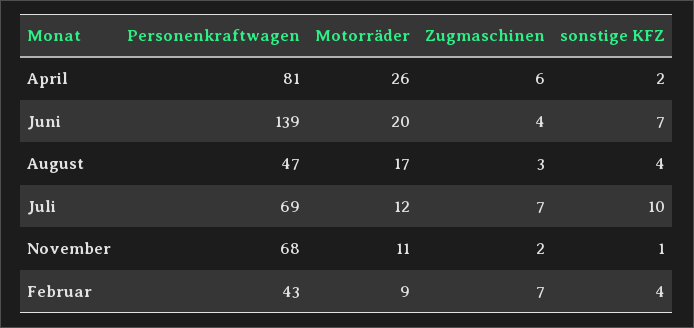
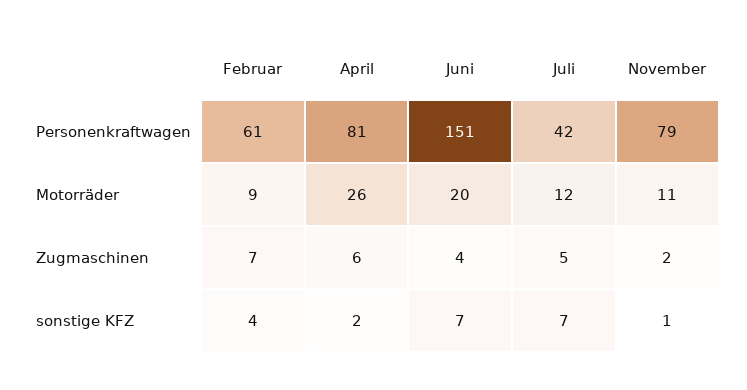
  {
    "Personenkraftwagen": {
      "April": 81,
-     "Juni": 139,
+     "Juni": 151,
-     "August": 47,
-     "Juli": 69,
+     "Juli": 42,
-     "November": 68,
+     "November": 79,
-     "Februar": 43
+     "Februar": 61
    },
    "Motorräder": {
      "April": 26,
      "Juni": 20,
-     "August": 17,
      "Juli": 12,
      "November": 11,
      "Februar": 9
    },
    "Zugmaschinen": {
      "April": 6,
      "Juni": 4,
-     "August": 3,
-     "Juli": 7,
+     "Juli": 5,
      "November": 2,
      "Februar": 7
    },
    "sonstige KFZ": {
      "April": 2,
      "Juni": 7,
-     "August": 4,
-     "Juli": 10,
+     "Juli": 7,
      "November": 1,
      "Februar": 4
    }
  }

